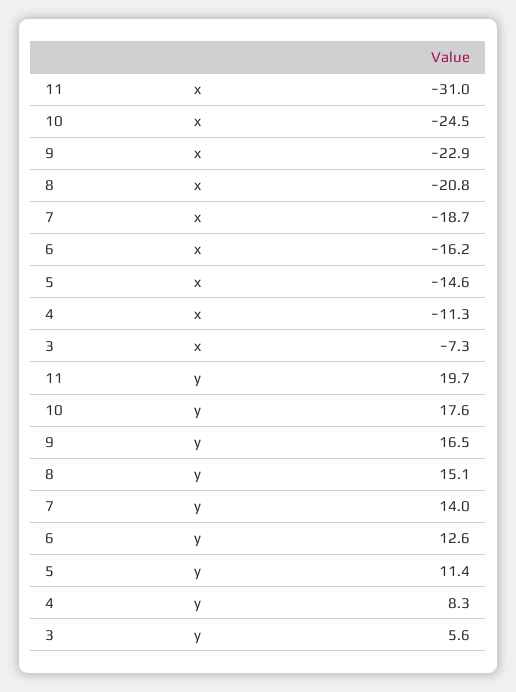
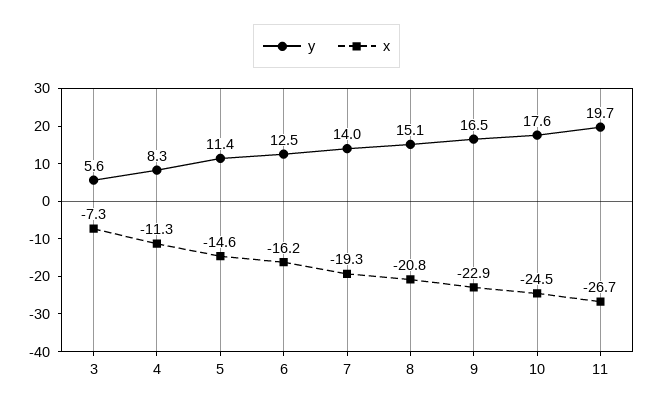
  {
    "x": {
-     "11": -31,
+     "11": -26.7,
      "10": -24.5,
      "9": -22.9,
      "8": -20.8,
-     "7": -18.7,
+     "7": -19.3,
      "6": -16.2,
      "5": -14.6,
      "4": -11.3,
      "3": -7.3
    },
    "y": {
      "11": 19.7,
      "10": 17.6,
      "9": 16.5,
      "8": 15.1,
      "7": 14,
-     "6": 12.6,
+     "6": 12.5,
      "5": 11.4,
      "4": 8.3,
      "3": 5.6
    }
  }

